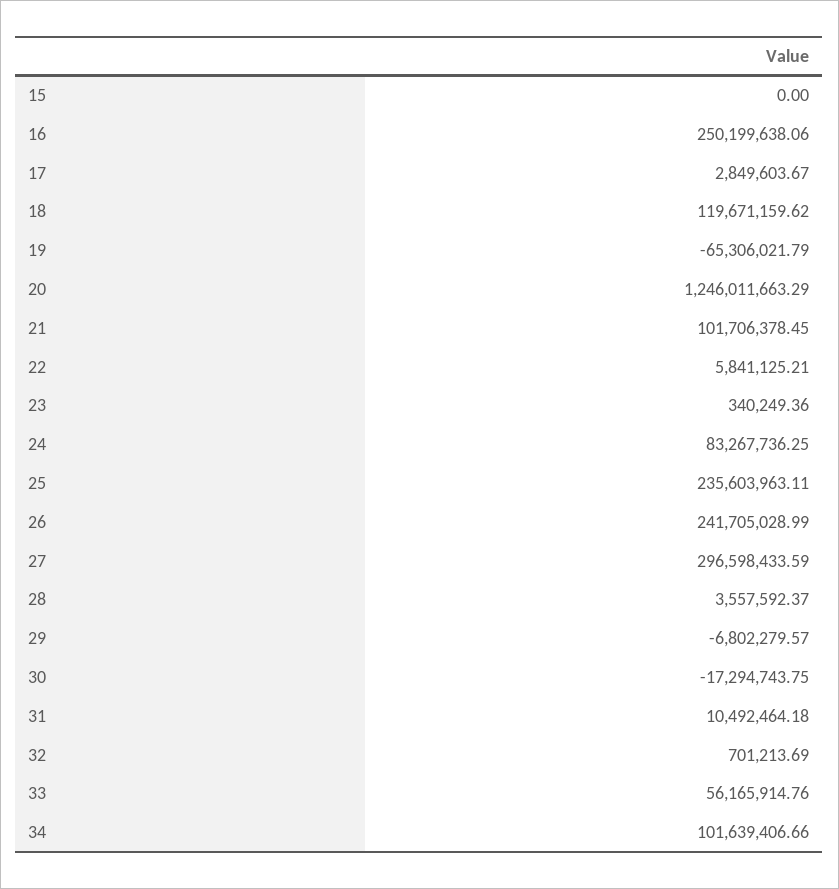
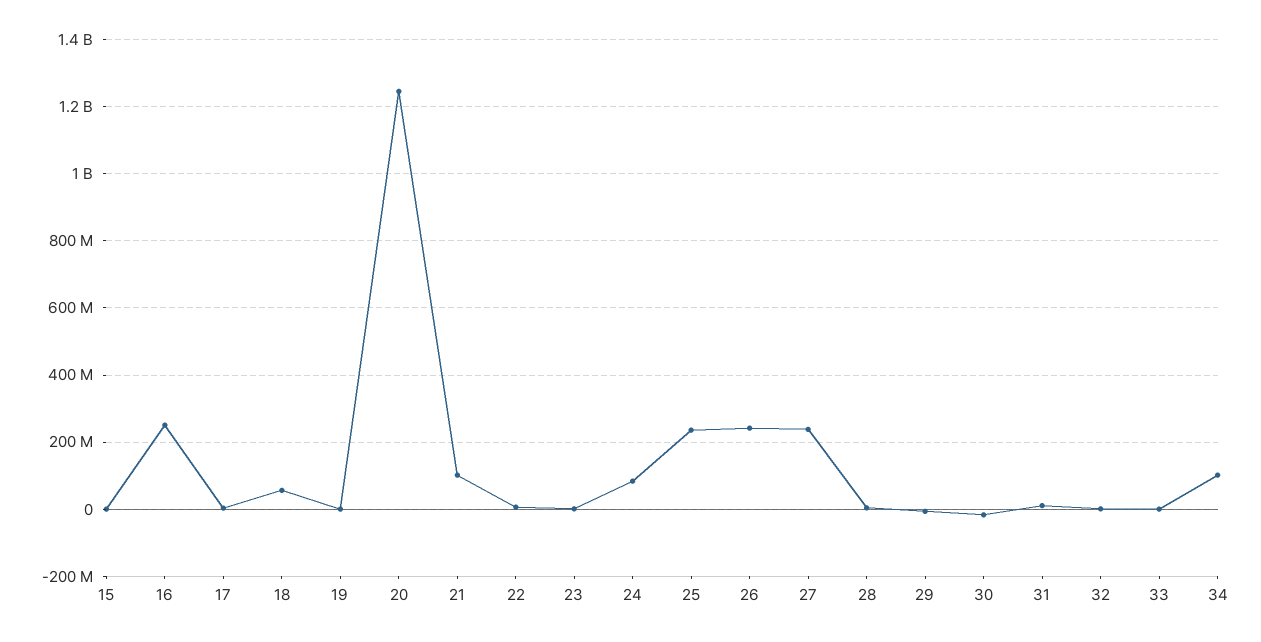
  {
    "15": 0,
    "16": 250199638.06,
    "17": 2849603.67,
-   "18": 119671159.62,
+   "18": 60000000,
-   "19": -65306021.79,
+   "19": 0,
    "20": 1246011663.29,
    "21": 101706378.45,
    "22": 5841125.21,
    "23": 340249.36,
    "24": 83267736.25,
    "25": 235603963.11,
    "26": 241705028.99,
-   "27": 296598433.59,
+   "27": 240000000,
    "28": 3557592.37,
    "29": -6802279.57,
    "30": -17294743.75,
    "31": 10492464.18,
    "32": 701213.69,
-   "33": 56165914.76,
+   "33": 0,
    "34": 101639406.66
  }

